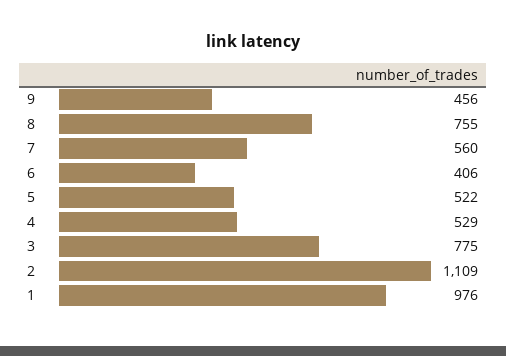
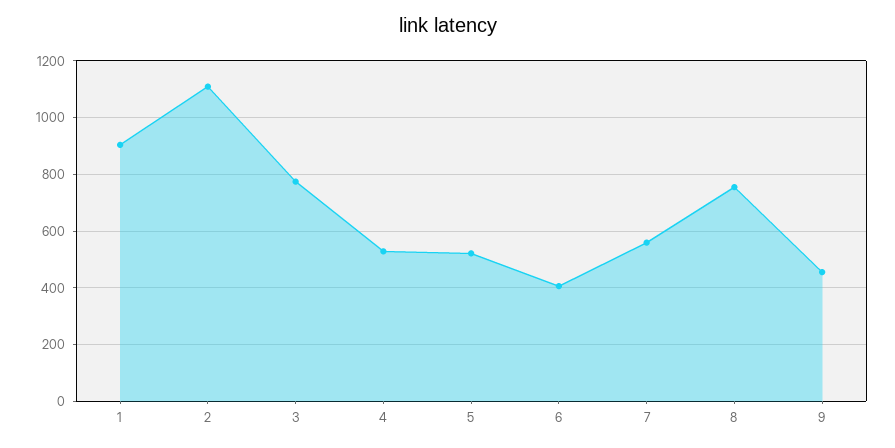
  {
    "9": 456,
    "8": 755,
    "7": 560,
    "6": 406,
    "5": 522,
    "4": 529,
    "3": 775,
    "2": 1109,
-   "1": 976
+   "1": 900
  }

